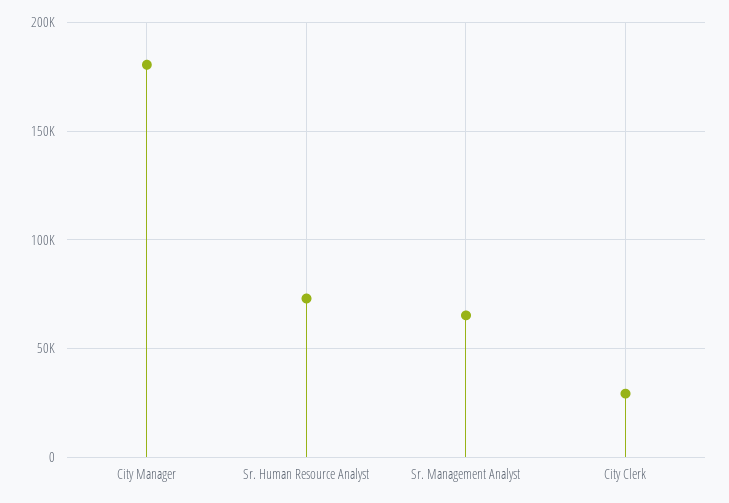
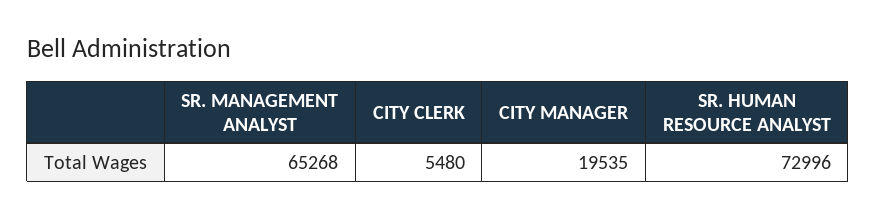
  {
-   "City Manager": 180000,
+   "City Manager": 19535,
    "Sr. Human Resource Analyst": 72996,
    "Sr. Management Analyst": 65268,
-   "City Clerk": 30000
+   "City Clerk": 5480
  }

